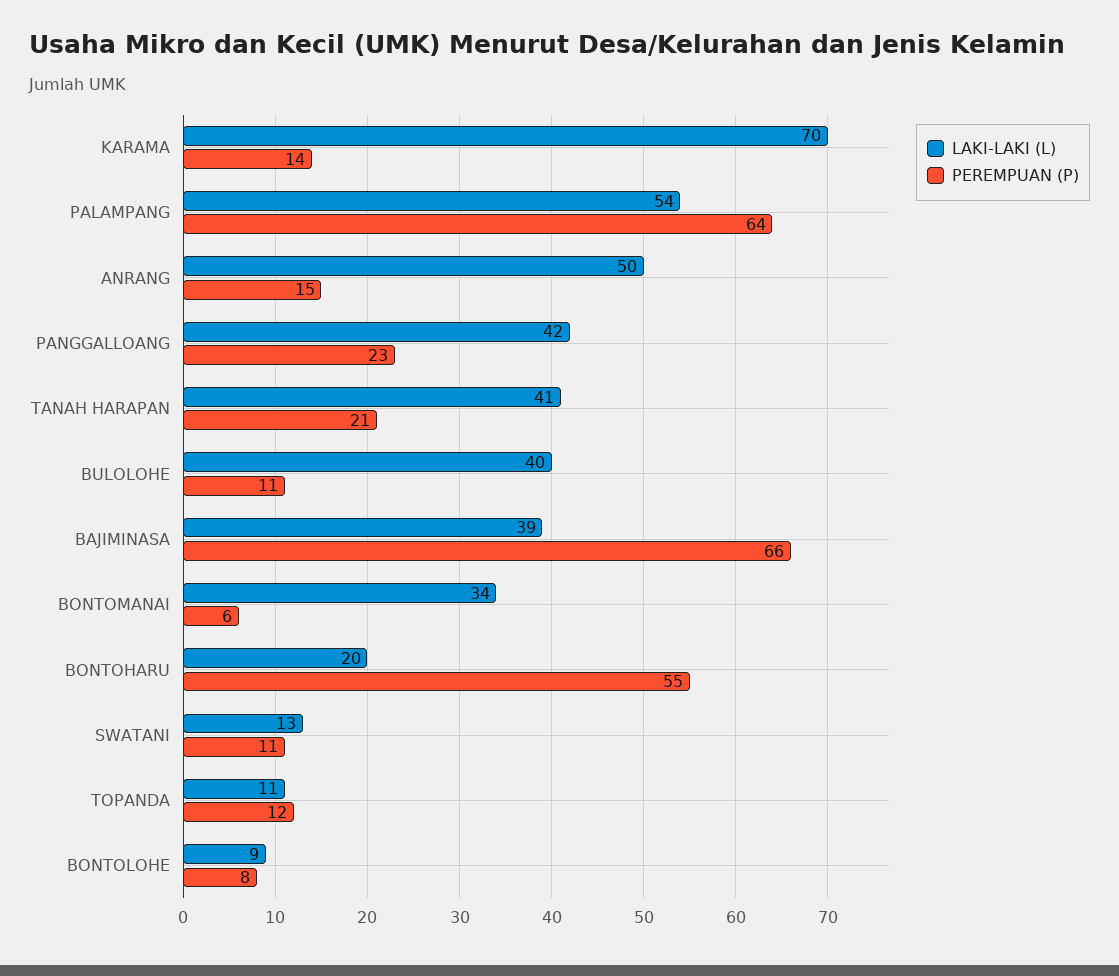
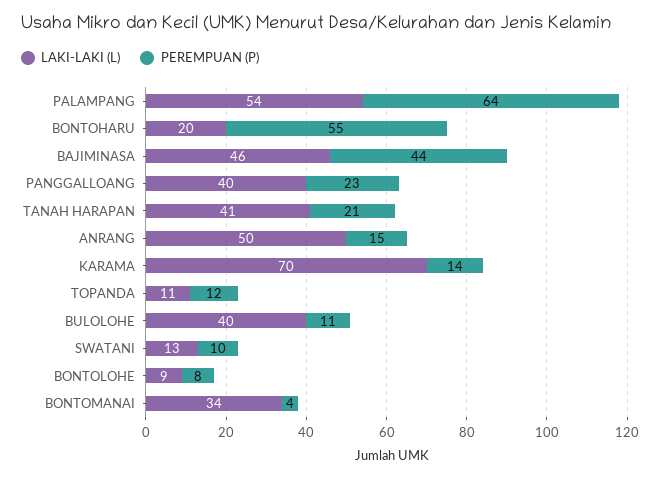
  {
    "LAKI-LAKI (L)": {
      "KARAMA": 70,
      "PALAMPANG": 54,
      "ANRANG": 50,
-     "PANGGALLOANG": 42,
+     "PANGGALLOANG": 40,
      "TANAH HARAPAN": 41,
      "BULOLOHE": 40,
-     "BAJIMINASA": 39,
+     "BAJIMINASA": 46,
      "BONTOMANAI": 34,
      "BONTOHARU": 20,
      "SWATANI": 13,
      "TOPANDA": 11,
      "BONTOLOHE": 9
    },
    "PEREMPUAN (P)": {
      "KARAMA": 14,
      "PALAMPANG": 64,
      "ANRANG": 15,
      "PANGGALLOANG": 23,
      "TANAH HARAPAN": 21,
      "BULOLOHE": 11,
-     "BAJIMINASA": 66,
+     "BAJIMINASA": 44,
-     "BONTOMANAI": 6,
+     "BONTOMANAI": 4,
      "BONTOHARU": 55,
-     "SWATANI": 11,
+     "SWATANI": 10,
      "TOPANDA": 12,
      "BONTOLOHE": 8
    }
  }

